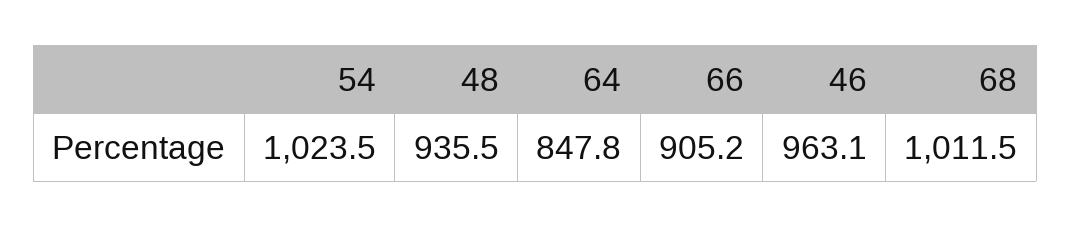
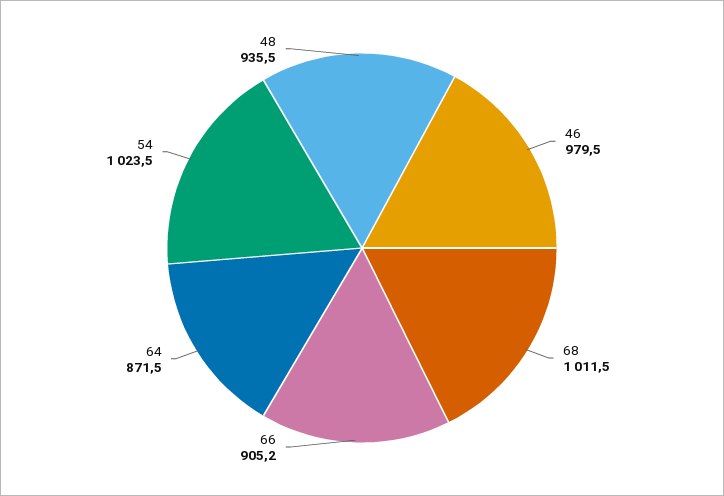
  {
    "54": 1023.5,
    "48": 935.5,
-   "64": 847.8,
+   "64": 871.5,
    "66": 905.2,
-   "46": 963.1,
+   "46": 979.5,
    "68": 1011.5
  }

